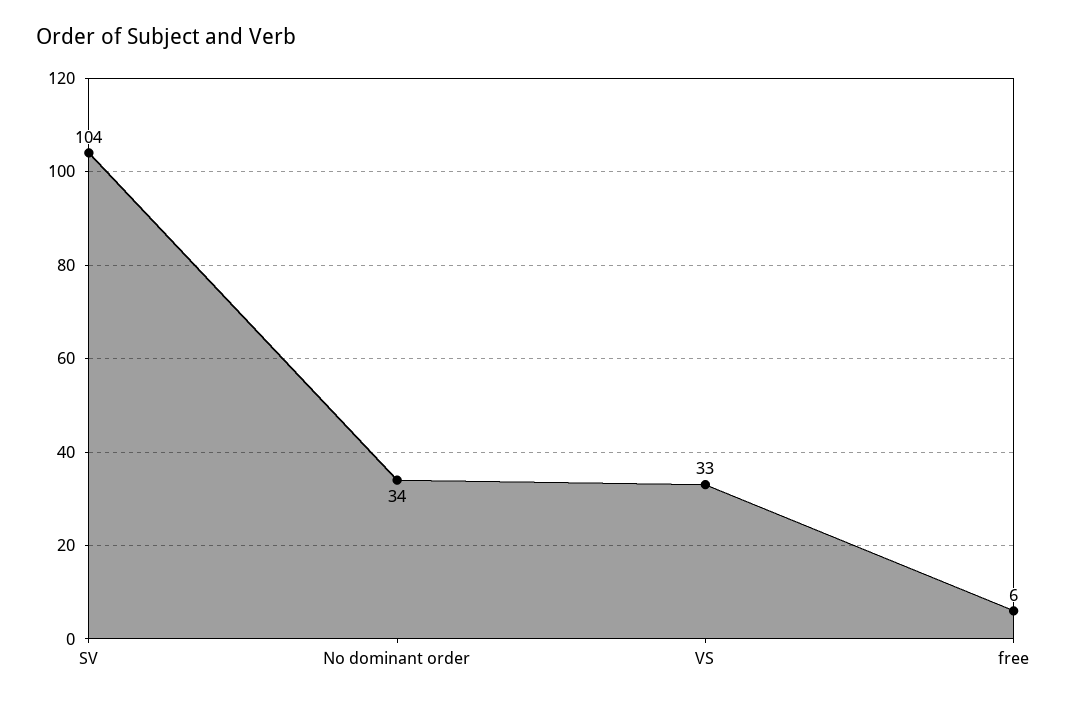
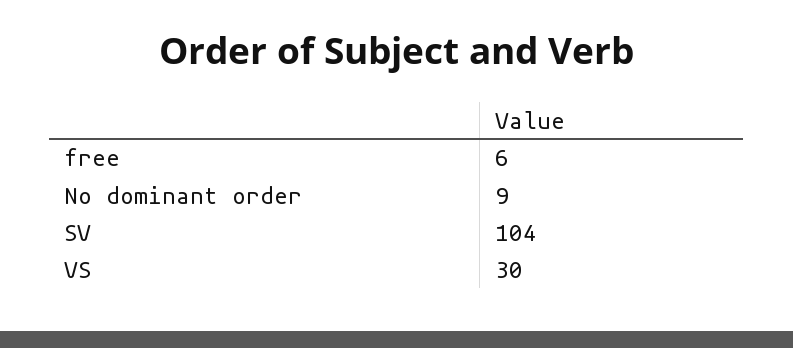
  {
    "SV": 104,
-   "No dominant order": 34,
+   "No dominant order": 9,
-   "VS": 33,
+   "VS": 30,
    "free": 6
  }

